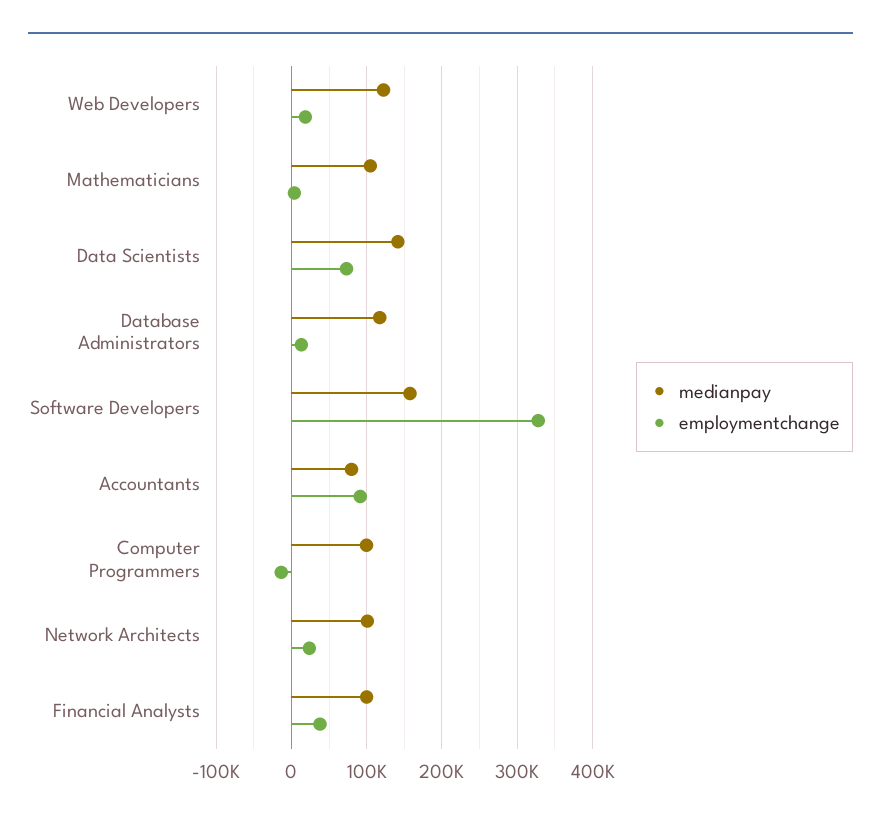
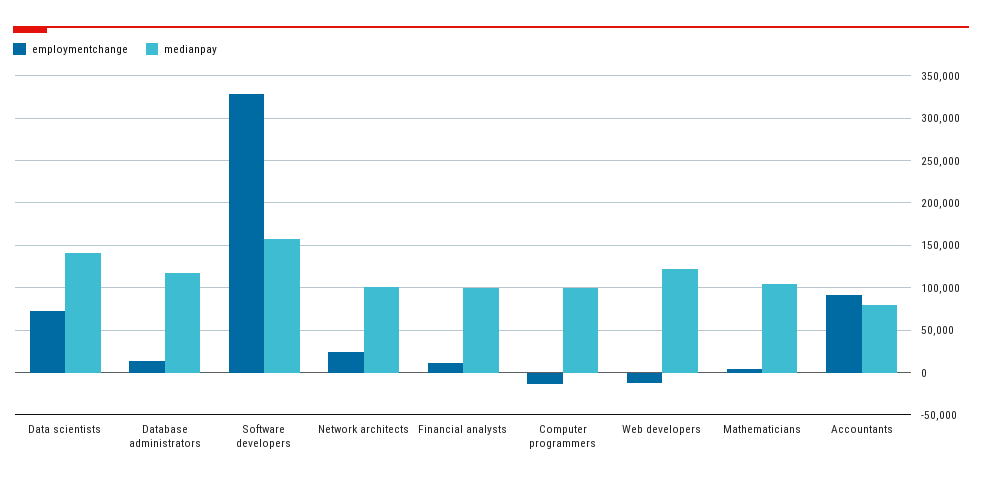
  {
    "medianpay": {
      "Web Developers": 120000,
      "Mathematicians": 100000,
      "Data Scientists": 140000,
      "Database Administrators": 120000,
      "Software Developers": 160000,
      "Accountants": 80000,
      "Computer Programmers": 100000,
      "Network Architects": 100000,
      "Financial Analysts": 100000
    },
    "employmentchange": {
-     "Web Developers": 20000,
+     "Web Developers": -10000,
      "Mathematicians": 0,
      "Data Scientists": 70000,
      "Database Administrators": 10000,
      "Software Developers": 330000,
      "Accountants": 90000,
      "Computer Programmers": -10000,
      "Network Architects": 20000,
-     "Financial Analysts": 40000
+     "Financial Analysts": 10000
    }
  }

